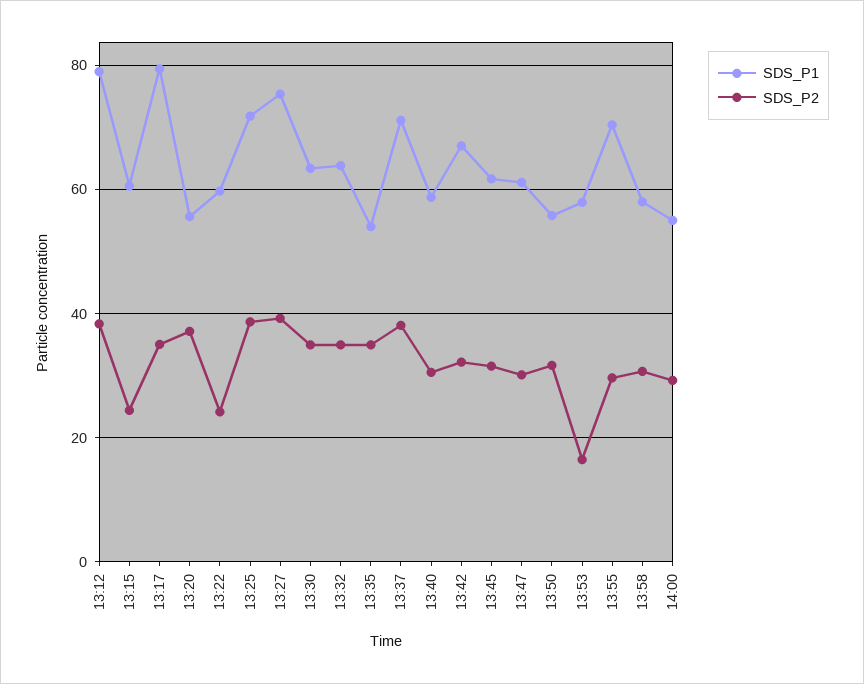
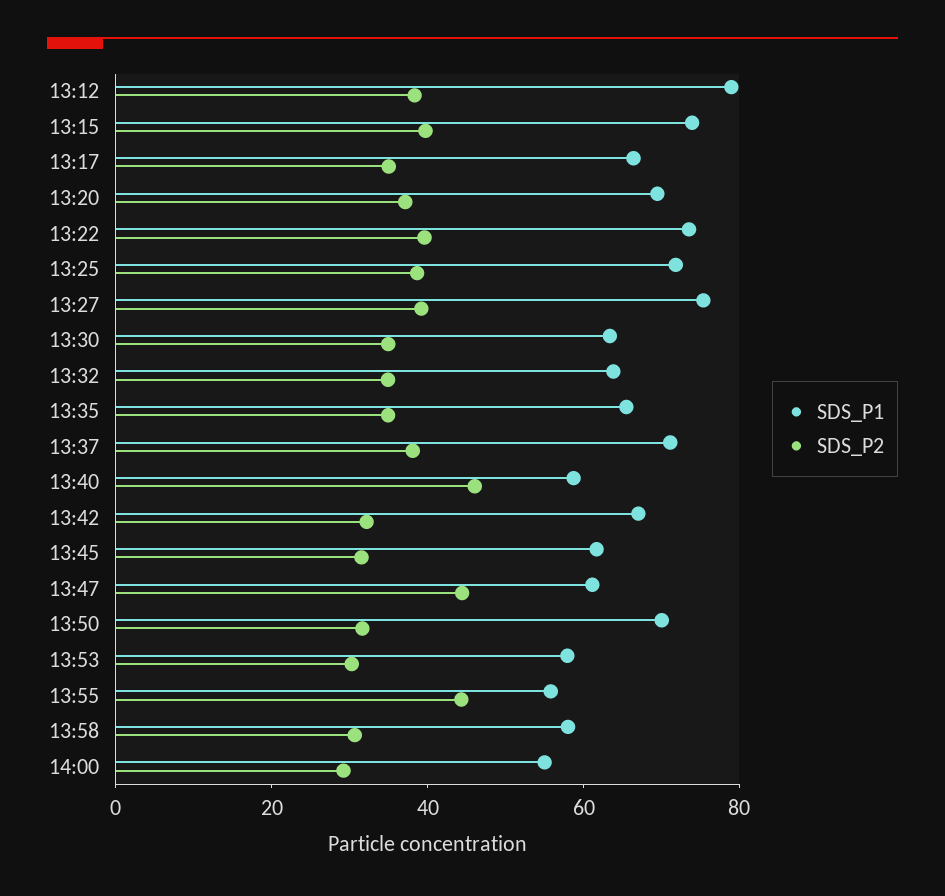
  {
    "SDS_P1": {
      "13:12": 78,
-     "13:15": 60,
+     "13:15": 75,
-     "13:17": 80,
+     "13:17": 65,
-     "13:20": 56,
+     "13:20": 70,
-     "13:22": 60,
+     "13:22": 75,
      "13:25": 72,
      "13:27": 76,
      "13:30": 64,
      "13:32": 64,
-     "13:35": 54,
+     "13:35": 65,
      "13:37": 72,
      "13:40": 58,
      "13:42": 68,
      "13:45": 62,
      "13:47": 62,
-     "13:50": 56,
+     "13:50": 70,
      "13:53": 58,
-     "13:55": 70,
+     "13:55": 55,
      "13:58": 58,
      "14:00": 56
    },
    "SDS_P2": {
      "13:12": 38,
-     "13:15": 24,
+     "13:15": 40,
      "13:17": 36,
      "13:20": 38,
-     "13:22": 24,
+     "13:22": 40,
      "13:25": 38,
      "13:27": 40,
      "13:30": 34,
      "13:32": 34,
      "13:35": 34,
      "13:37": 38,
-     "13:40": 30,
+     "13:40": 45,
      "13:42": 32,
      "13:45": 32,
-     "13:47": 30,
+     "13:47": 45,
      "13:50": 32,
-     "13:53": 16,
+     "13:53": 30,
-     "13:55": 30,
+     "13:55": 45,
      "13:58": 30,
      "14:00": 30
    }
  }

